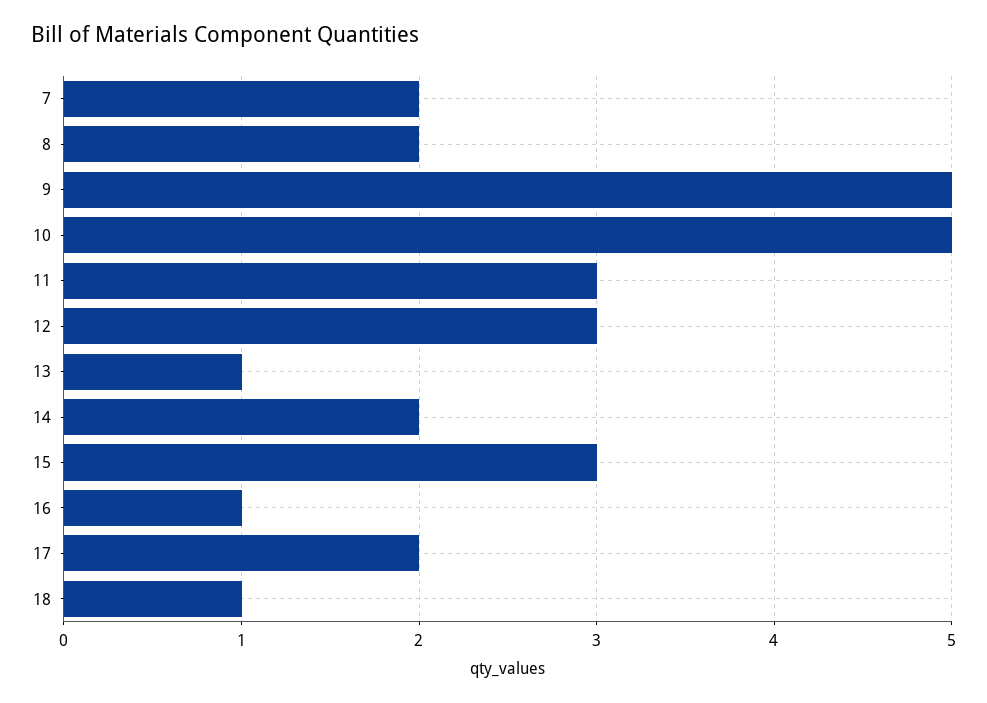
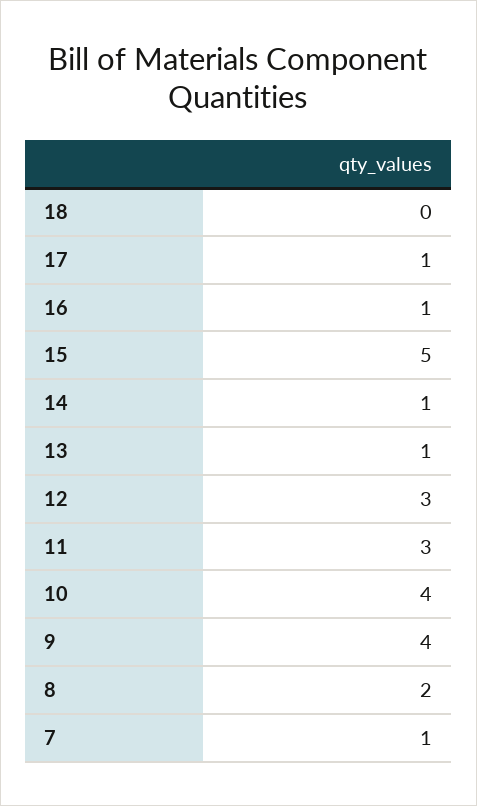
  {
-   "7": 2,
+   "7": 1,
    "8": 2,
-   "9": 5,
+   "9": 4,
-   "10": 5,
+   "10": 4,
    "11": 3,
    "12": 3,
    "13": 1,
-   "14": 2,
+   "14": 1,
-   "15": 3,
+   "15": 5,
    "16": 1,
-   "17": 2,
+   "17": 1,
-   "18": 1
+   "18": 0
  }

